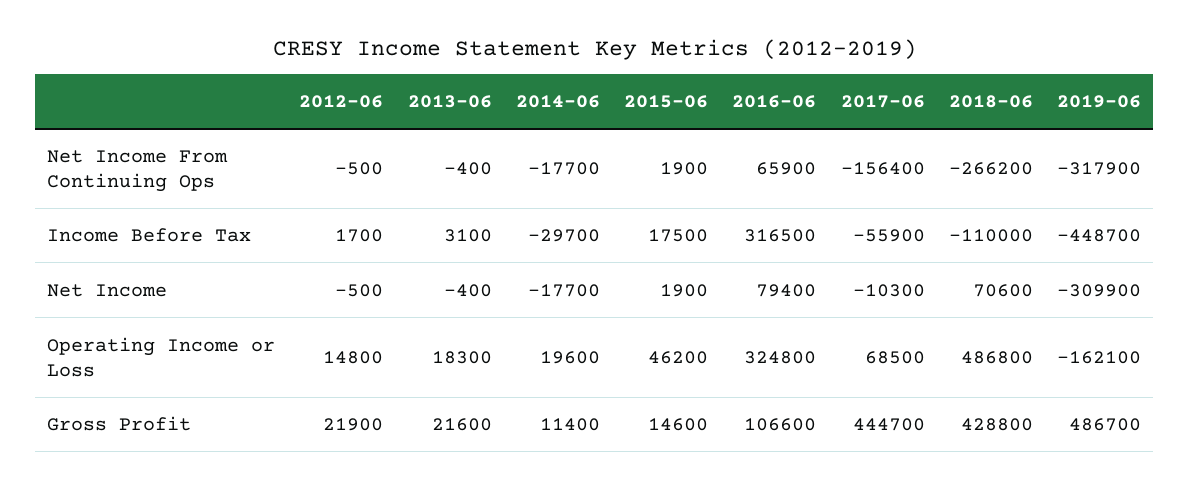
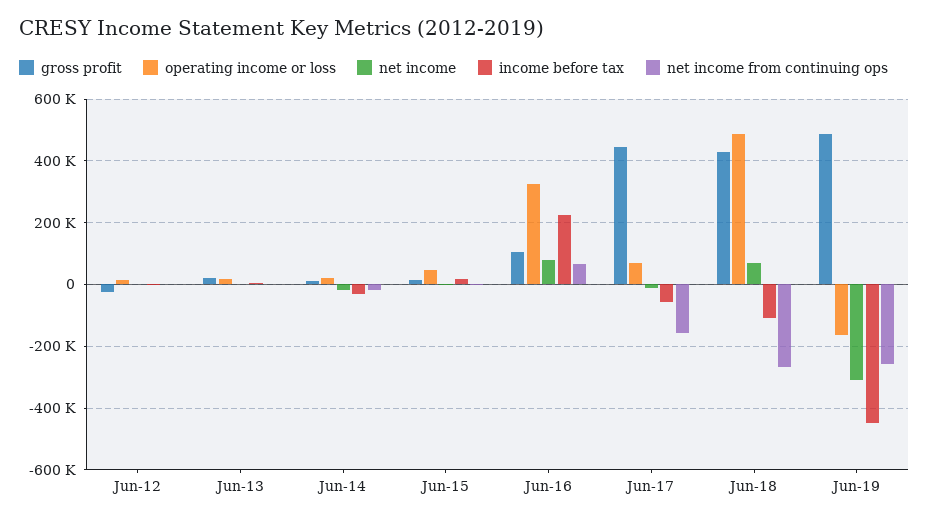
  {
    "Net Income From Continuing Ops": {
      "2012-06": -500,
      "2013-06": -400,
      "2014-06": -17700,
      "2015-06": 1900,
      "2016-06": 65900,
      "2017-06": -156400,
      "2018-06": -266200,
-     "2019-06": -317900
+     "2019-06": -260000
    },
    "Income Before Tax": {
      "2012-06": 1700,
      "2013-06": 3100,
      "2014-06": -29700,
      "2015-06": 17500,
-     "2016-06": 316500,
+     "2016-06": 220000,
      "2017-06": -55900,
      "2018-06": -110000,
      "2019-06": -448700
    },
    "Net Income": {
      "2012-06": -500,
      "2013-06": -400,
      "2014-06": -17700,
      "2015-06": 1900,
      "2016-06": 79400,
      "2017-06": -10300,
      "2018-06": 70600,
      "2019-06": -309900
    },
    "Operating Income or Loss": {
      "2012-06": 14800,
      "2013-06": 18300,
      "2014-06": 19600,
      "2015-06": 46200,
      "2016-06": 324800,
      "2017-06": 68500,
      "2018-06": 486800,
      "2019-06": -162100
    },
    "Gross Profit": {
-     "2012-06": 21900,
+     "2012-06": -20000,
      "2013-06": 21600,
      "2014-06": 11400,
      "2015-06": 14600,
      "2016-06": 106600,
      "2017-06": 444700,
      "2018-06": 428800,
      "2019-06": 486700
    }
  }

